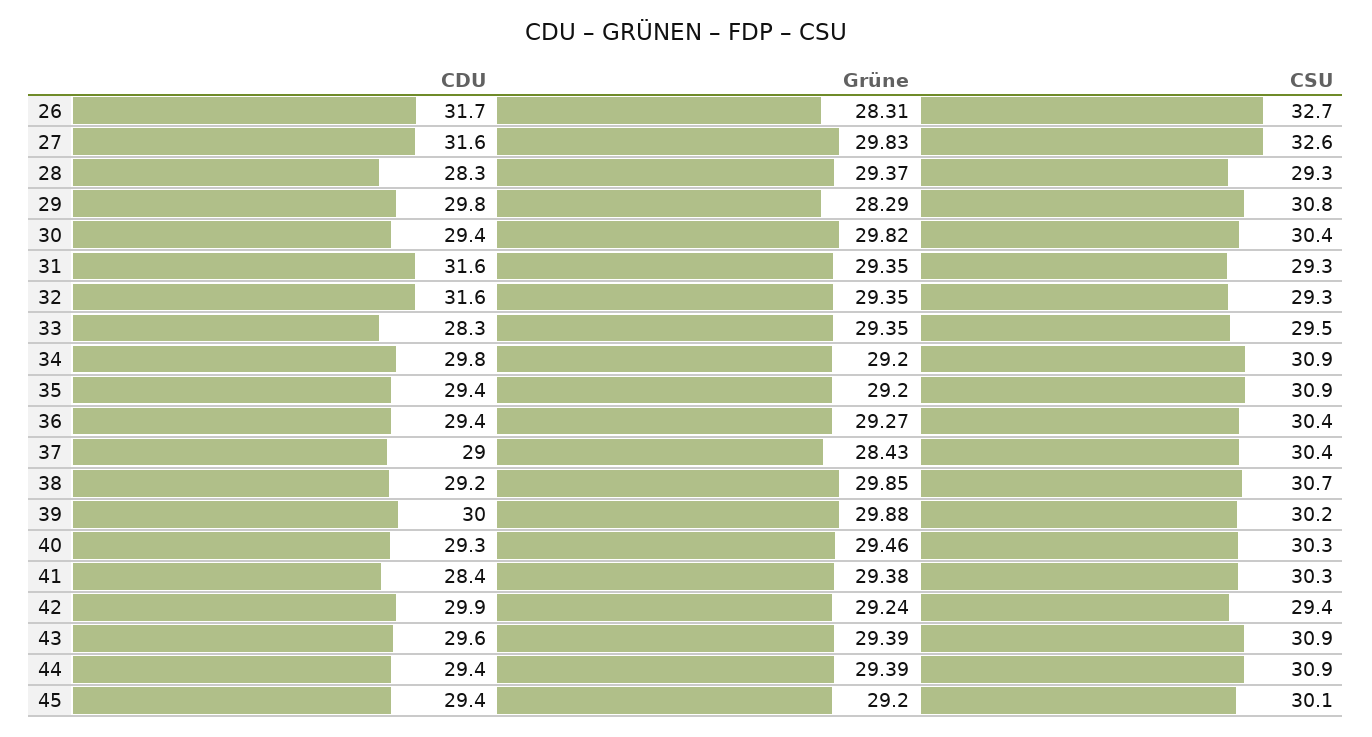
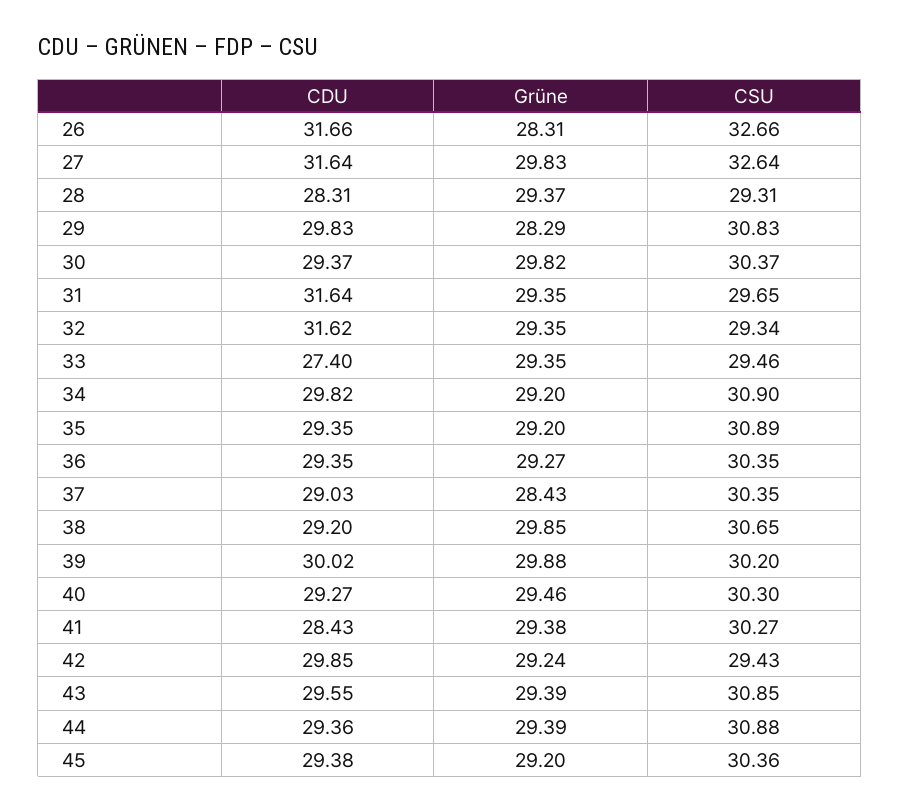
  {
    "CDU": {
      "26": 31.66,
      "27": 31.64,
      "28": 28.31,
      "29": 29.83,
      "30": 29.37,
      "31": 31.64,
      "32": 31.62,
-     "33": 28.3,
+     "33": 27.4,
      "34": 29.82,
      "35": 29.35,
      "36": 29.35,
      "37": 29.03,
      "38": 29.2,
      "39": 30.02,
      "40": 29.27,
      "41": 28.43,
      "42": 29.85,
      "43": 29.55,
      "44": 29.36,
      "45": 29.38
    },
    "Grüne": {
      "26": 28.31,
      "27": 29.83,
      "28": 29.37,
      "29": 28.29,
      "30": 29.82,
      "31": 29.35,
      "32": 29.35,
      "33": 29.35,
      "34": 29.2,
      "35": 29.2,
      "36": 29.27,
      "37": 28.43,
      "38": 29.85,
      "39": 29.88,
      "40": 29.46,
      "41": 29.38,
      "42": 29.24,
      "43": 29.39,
      "44": 29.39,
      "45": 29.2
    },
    "CSU": {
      "26": 32.66,
      "27": 32.64,
      "28": 29.31,
      "29": 30.83,
      "30": 30.37,
-     "31": 29.3,
+     "31": 29.65,
      "32": 29.34,
      "33": 29.46,
      "34": 30.9,
      "35": 30.89,
      "36": 30.35,
      "37": 30.35,
      "38": 30.65,
      "39": 30.2,
      "40": 30.3,
      "41": 30.27,
      "42": 29.43,
      "43": 30.85,
      "44": 30.88,
-     "45": 30.1
+     "45": 30.36
    }
  }

